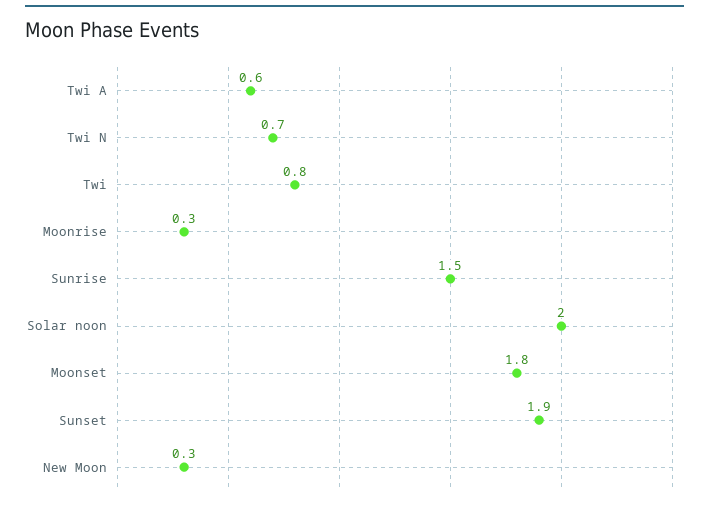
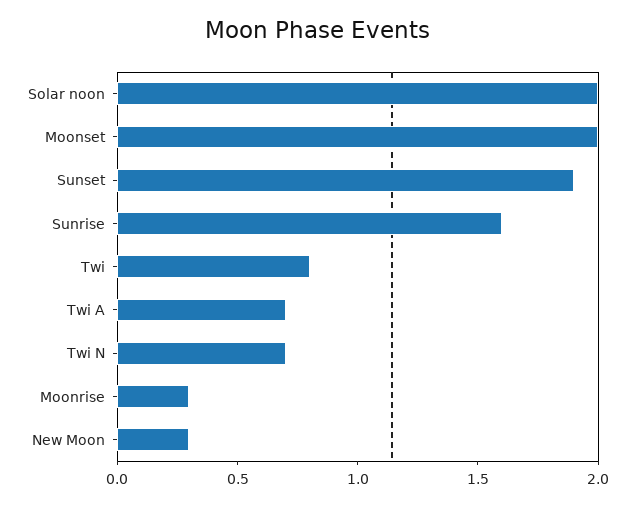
  {
-   "Twi A": 0.6,
+   "Twi A": 0.7,
    "Twi N": 0.7,
    "Twi": 0.8,
    "Moonrise": 0.3,
-   "Sunrise": 1.5,
+   "Sunrise": 1.6,
    "Solar noon": 2,
-   "Moonset": 1.8,
+   "Moonset": 2,
    "Sunset": 1.9,
    "New Moon": 0.3
  }

